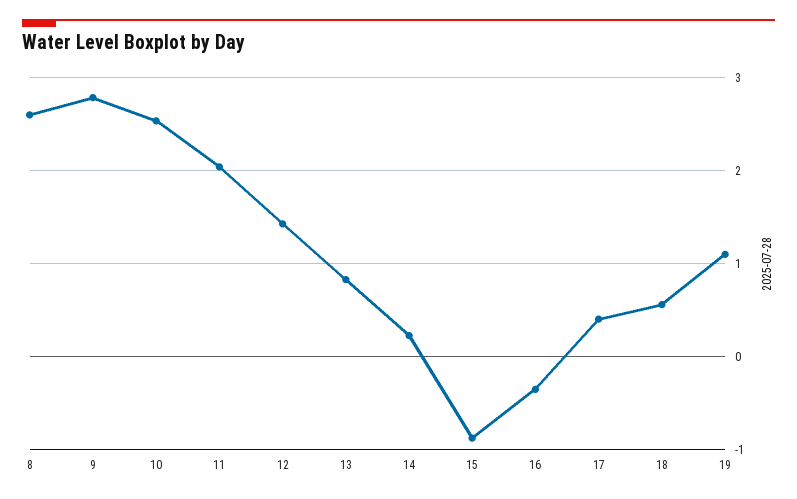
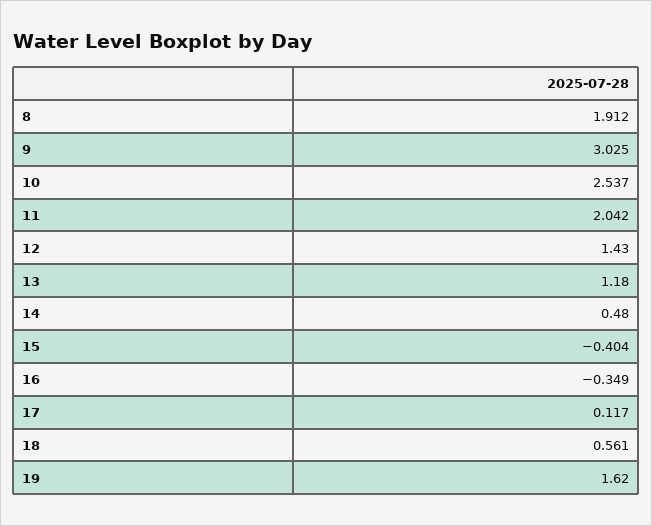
  {
-   "8": 2.6,
+   "8": 1.912,
-   "9": 2.8,
+   "9": 3.025,
    "10": 2.537,
    "11": 2.042,
    "12": 1.43,
-   "13": 0.8,
+   "13": 1.18,
-   "14": 0.2,
+   "14": 0.48,
-   "15": -0.9,
+   "15": -0.404,
    "16": -0.349,
-   "17": 0.4,
+   "17": 0.117,
    "18": 0.561,
-   "19": 1.1
+   "19": 1.62
  }

